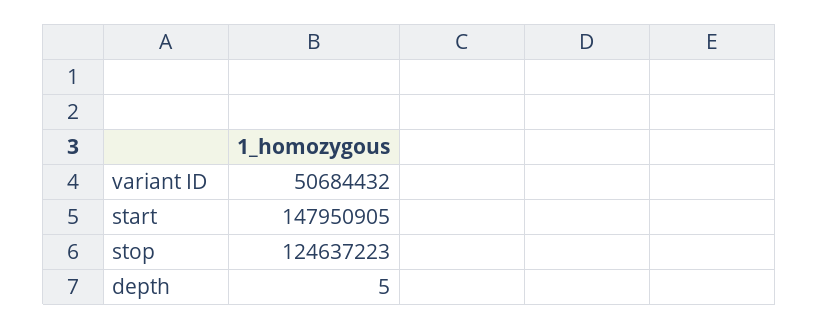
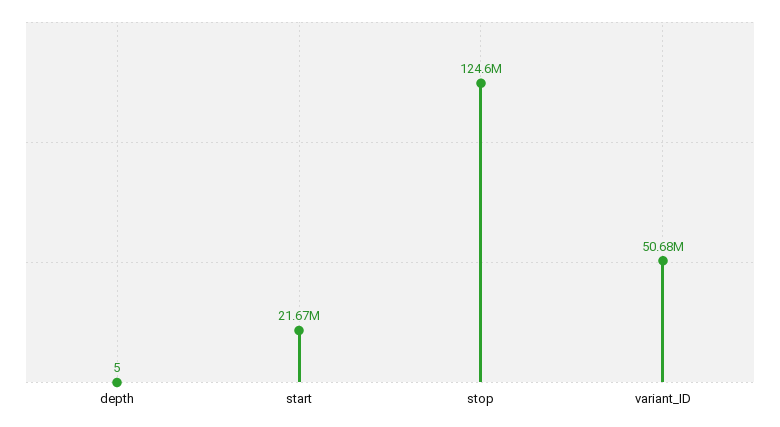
  {
    "variant ID": 50684432,
-   "start": 147950905,
+   "start": 21670000,
    "stop": 124637223,
    "depth": 5
  }

